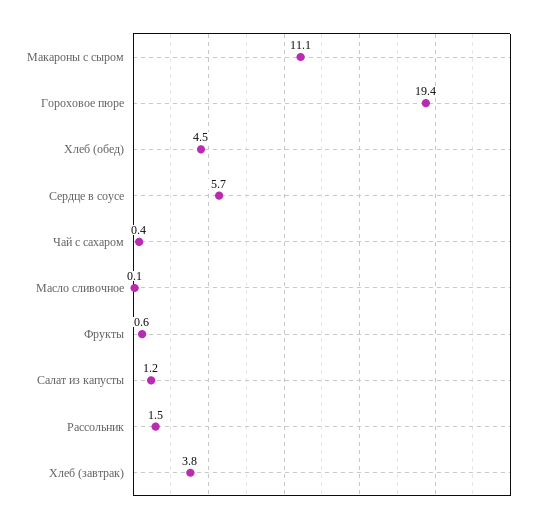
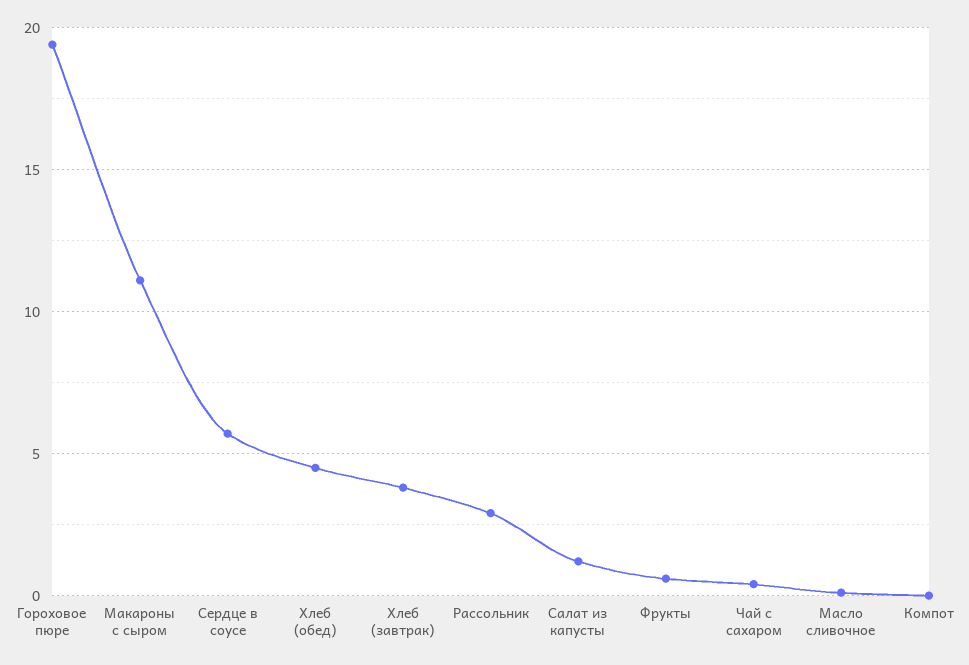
  {
    "Макароны с сыром": 11.1,
    "Гороховое пюре": 19.4,
    "Хлеб (обед)": 4.5,
    "Сердце в соусе": 5.7,
    "Чай с сахаром": 0.4,
    "Масло сливочное": 0.1,
    "Фрукты": 0.6,
    "Салат из капусты": 1.2,
-   "Рассольник": 1.5,
+   "Рассольник": 3,
-   "Хлеб (завтрак)": 3.8
+   "Хлеб (завтрак)": 3.8,
+   "Компот": 0
  }

